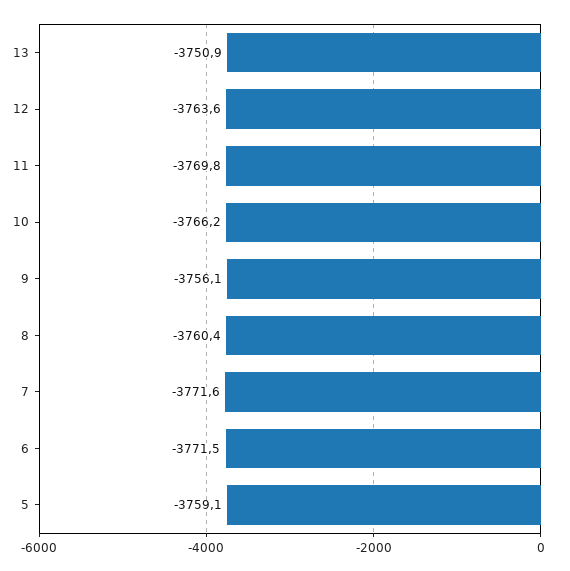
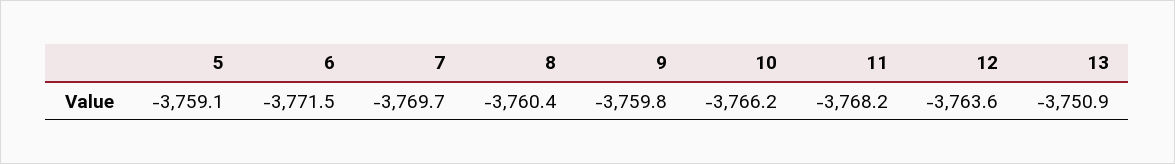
  {
    "13": -3750.9,
    "12": -3763.6,
-   "11": -3769.8,
+   "11": -3768.2,
    "10": -3766.2,
-   "9": -3756.1,
+   "9": -3759.8,
    "8": -3760.4,
-   "7": -3771.6,
+   "7": -3769.7,
    "6": -3771.5,
    "5": -3759.1
  }

